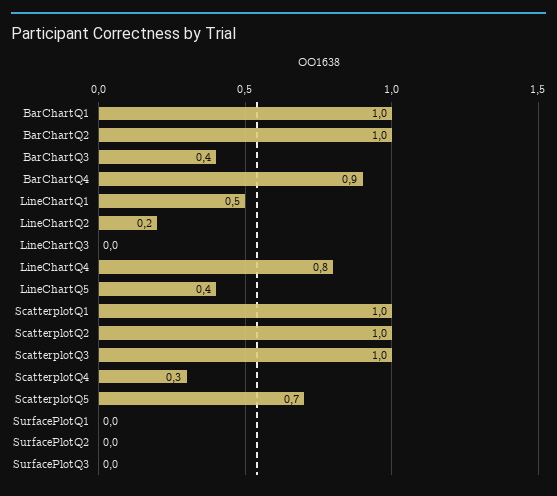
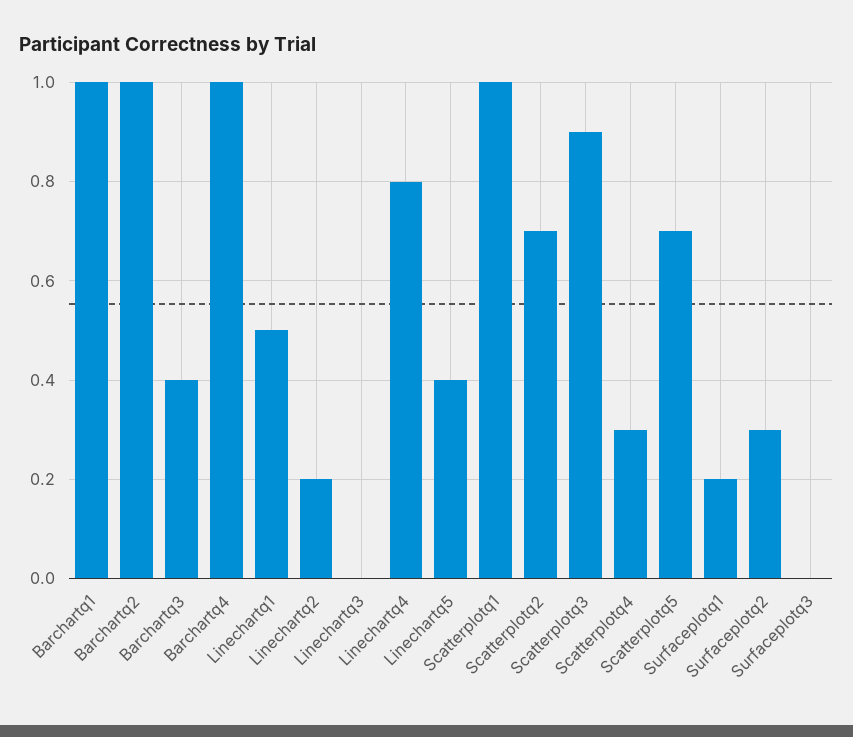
  {
    "BarChartQ1": 1,
    "BarChartQ2": 1,
    "BarChartQ3": 0.4,
-   "BarChartQ4": 0.9,
+   "BarChartQ4": 1,
    "LineChartQ1": 0.5,
    "LineChartQ2": 0.2,
    "LineChartQ3": 0,
    "LineChartQ4": 0.8,
    "LineChartQ5": 0.4,
    "ScatterplotQ1": 1,
-   "ScatterplotQ2": 1,
+   "ScatterplotQ2": 0.7,
-   "ScatterplotQ3": 1,
+   "ScatterplotQ3": 0.9,
    "ScatterplotQ4": 0.3,
    "ScatterplotQ5": 0.7,
-   "SurfacePlotQ1": 0,
+   "SurfacePlotQ1": 0.2,
-   "SurfacePlotQ2": 0,
+   "SurfacePlotQ2": 0.3,
    "SurfacePlotQ3": 0
  }

